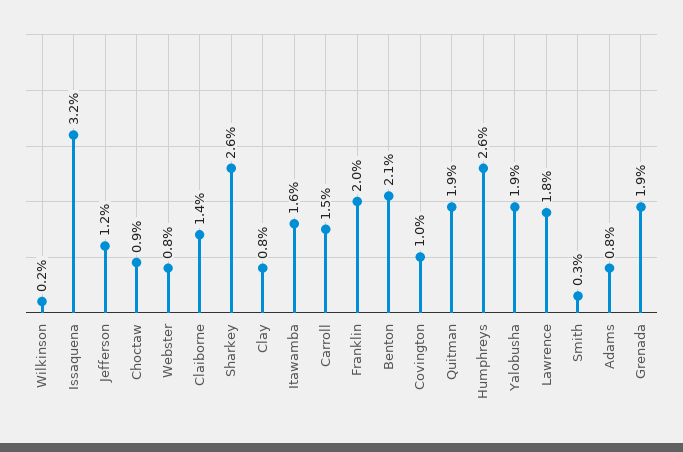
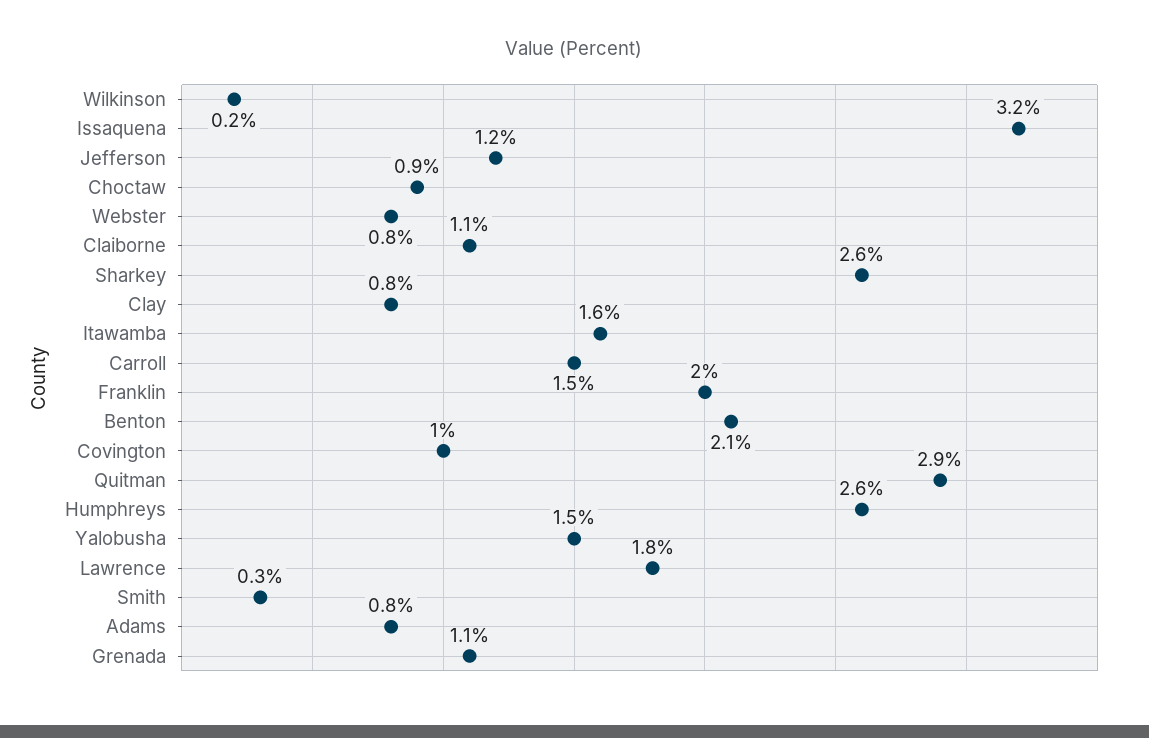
  {
    "Wilkinson": 0.2,
    "Issaquena": 3.2,
    "Jefferson": 1.2,
    "Choctaw": 0.9,
    "Webster": 0.8,
-   "Claiborne": 1.4,
+   "Claiborne": 1.1,
    "Sharkey": 2.6,
    "Clay": 0.8,
    "Itawamba": 1.6,
    "Carroll": 1.5,
    "Franklin": 2,
    "Benton": 2.1,
    "Covington": 1,
-   "Quitman": 1.9,
+   "Quitman": 2.9,
    "Humphreys": 2.6,
-   "Yalobusha": 1.9,
+   "Yalobusha": 1.5,
    "Lawrence": 1.8,
    "Smith": 0.3,
    "Adams": 0.8,
-   "Grenada": 1.9
+   "Grenada": 1.1
  }

